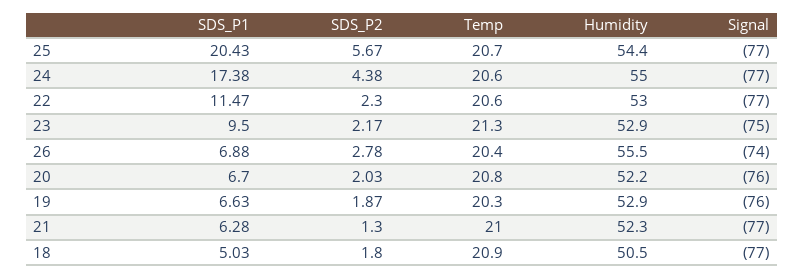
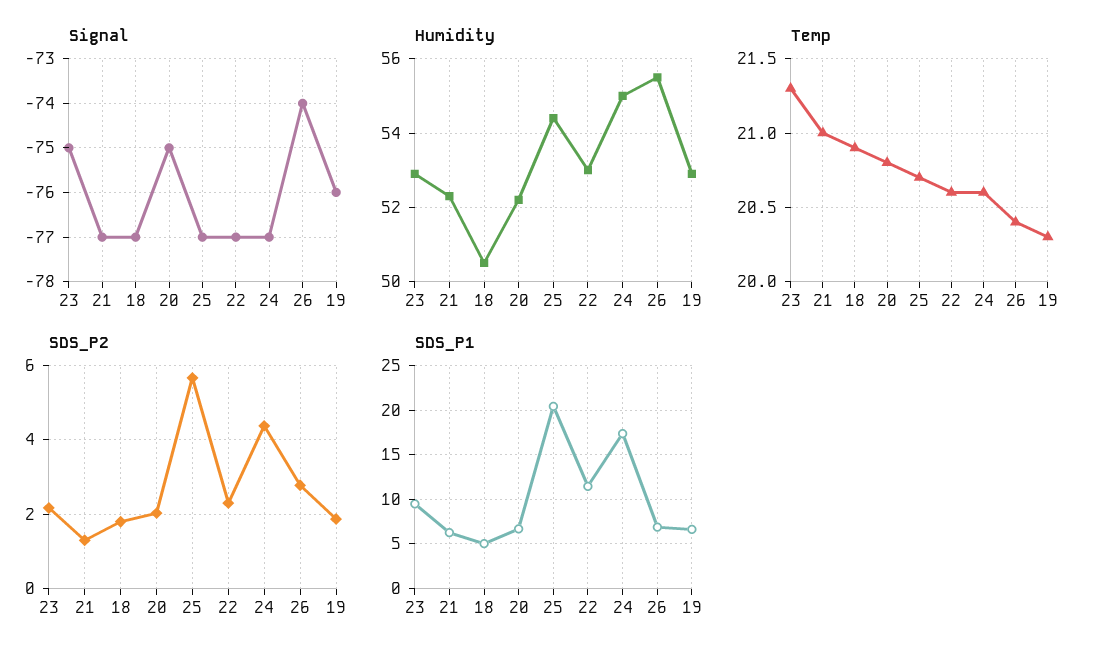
  {
    "SDS_P1": {
      "25": 20.43,
      "24": 17.38,
      "22": 11.47,
      "23": 9.5,
      "26": 6.88,
      "20": 6.7,
      "19": 6.63,
      "21": 6.28,
      "18": 5.03
    },
    "SDS_P2": {
      "25": 5.67,
      "24": 4.38,
      "22": 2.3,
      "23": 2.17,
      "26": 2.78,
      "20": 2.03,
      "19": 1.87,
      "21": 1.3,
      "18": 1.8
    },
    "Temp": {
      "25": 20.7,
      "24": 20.6,
      "22": 20.6,
      "23": 21.3,
      "26": 20.4,
      "20": 20.8,
      "19": 20.3,
      "21": 21,
      "18": 20.9
    },
    "Humidity": {
      "25": 54.4,
      "24": 55,
      "22": 53,
      "23": 52.9,
      "26": 55.5,
      "20": 52.2,
      "19": 52.9,
      "21": 52.3,
      "18": 50.5
    },
    "Signal": {
      "25": -77,
      "24": -77,
      "22": -77,
      "23": -75,
      "26": -74,
-     "20": -76,
+     "20": -75,
      "19": -76,
      "21": -77,
      "18": -77
    }
  }

